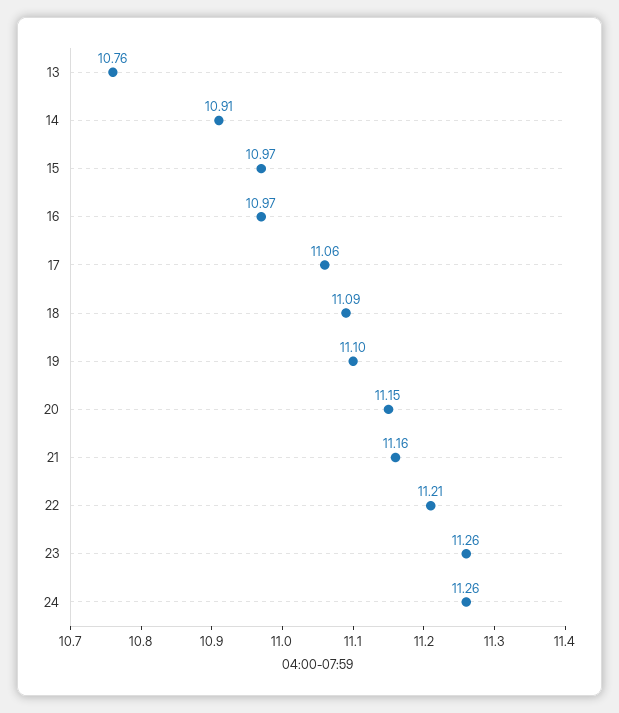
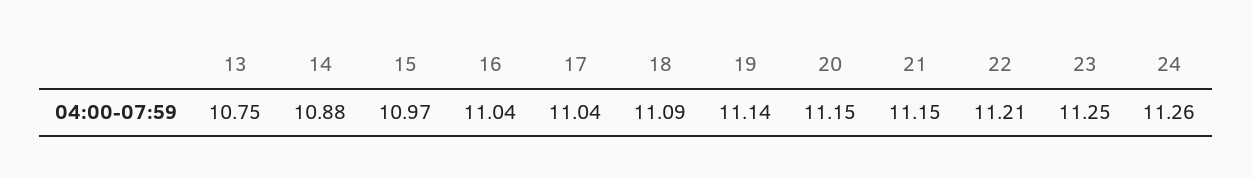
  {
-   "13": 10.76,
+   "13": 10.75,
-   "14": 10.91,
+   "14": 10.88,
    "15": 10.97,
-   "16": 10.97,
+   "16": 11.04,
-   "17": 11.06,
+   "17": 11.04,
    "18": 11.09,
-   "19": 11.1,
+   "19": 11.14,
    "20": 11.15,
-   "21": 11.16,
+   "21": 11.15,
    "22": 11.21,
-   "23": 11.26,
+   "23": 11.25,
    "24": 11.26
  }

